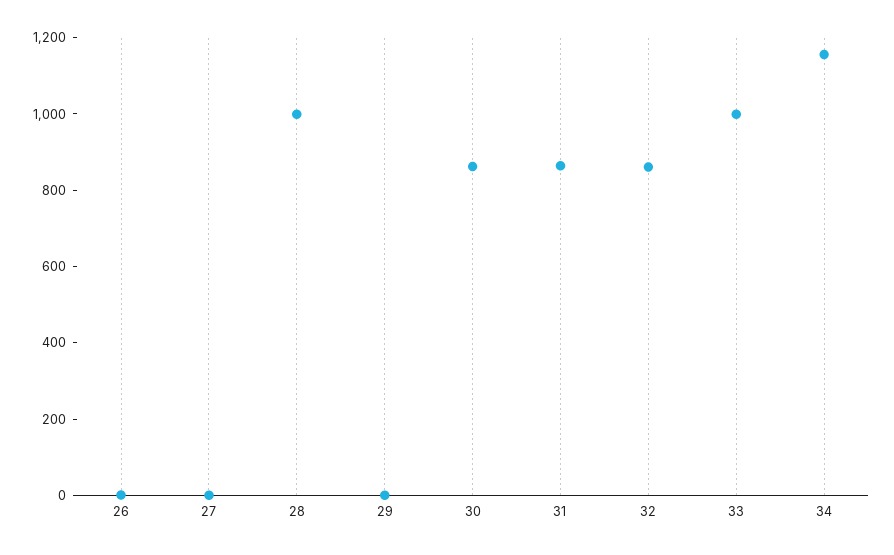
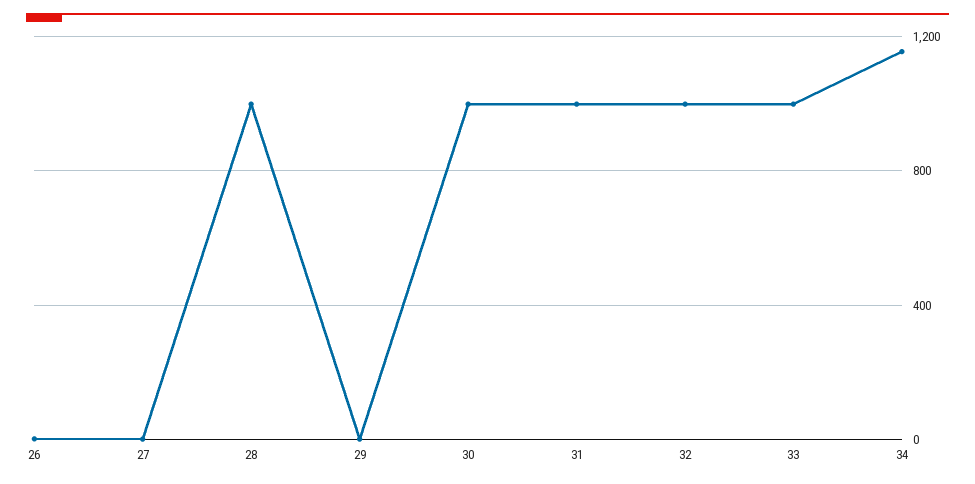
  {
    "26": 0,
    "27": 0,
    "28": 1000,
    "29": 0,
-   "30": 850,
+   "30": 1000,
-   "31": 850,
+   "31": 1000,
-   "32": 850,
+   "32": 1000,
    "33": 1000,
    "34": 1150
  }

